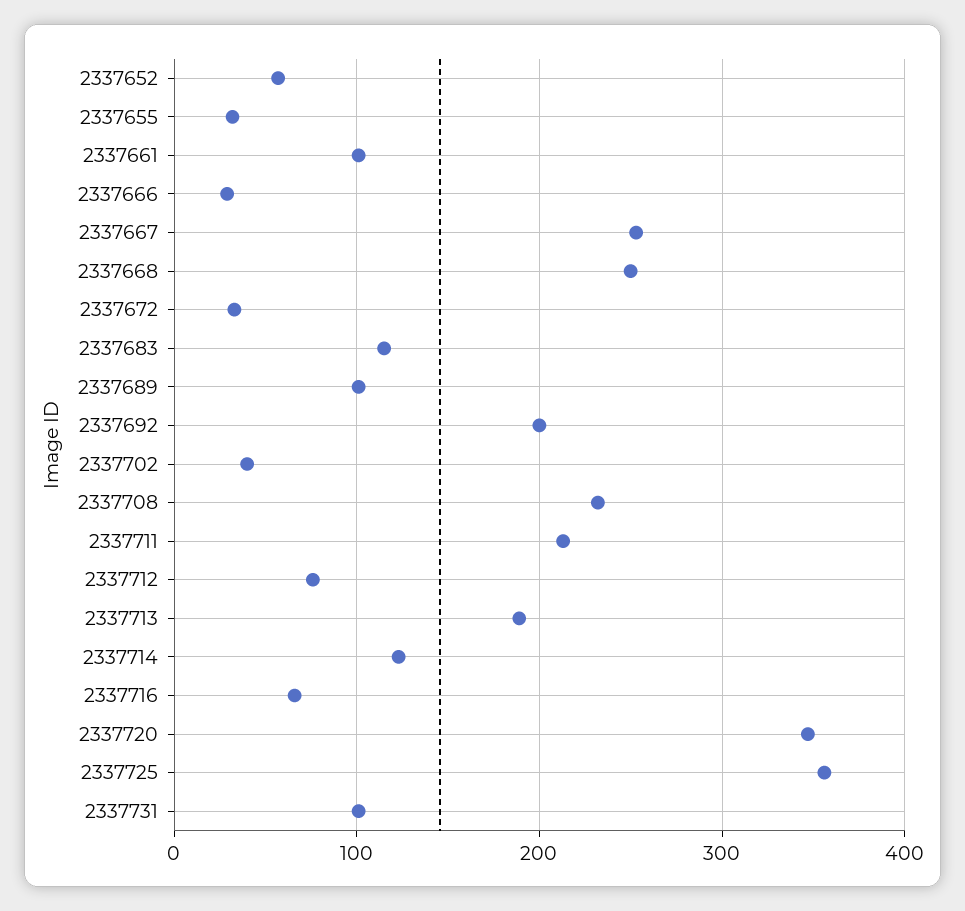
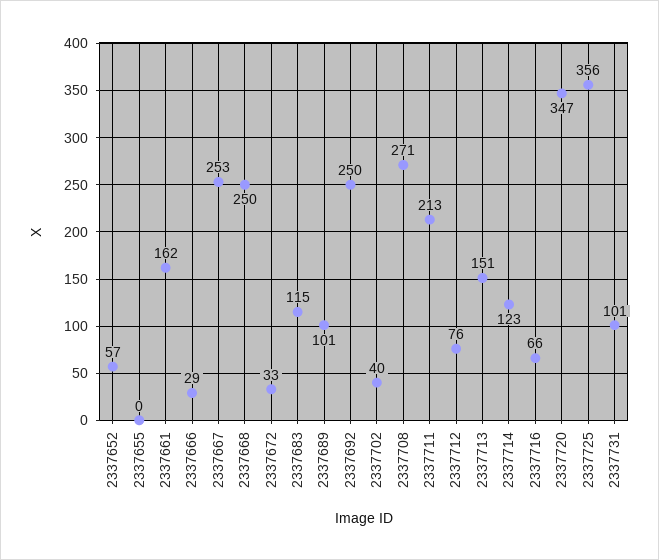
  {
    "2337652": 57,
-   "2337655": 30,
+   "2337655": 0,
-   "2337661": 100,
+   "2337661": 162,
    "2337666": 29,
    "2337667": 253,
    "2337668": 250,
    "2337672": 33,
    "2337683": 115,
    "2337689": 101,
-   "2337692": 200,
+   "2337692": 250,
    "2337702": 40,
-   "2337708": 230,
+   "2337708": 271,
    "2337711": 213,
    "2337712": 76,
-   "2337713": 190,
+   "2337713": 151,
    "2337714": 123,
    "2337716": 66,
    "2337720": 347,
    "2337725": 356,
    "2337731": 101
  }

